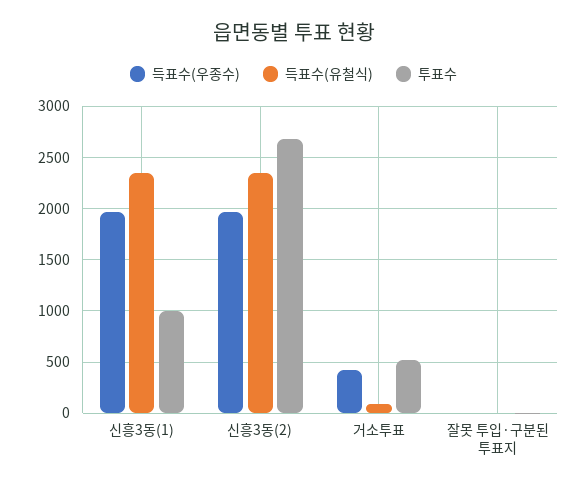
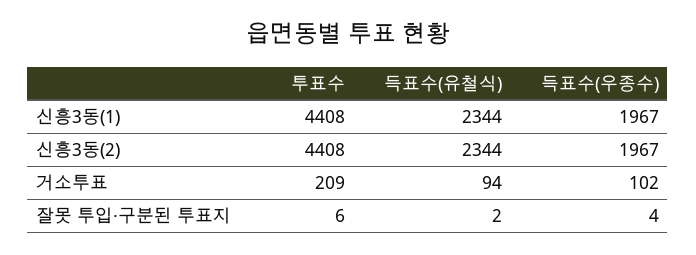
  {
    "득표수(우종수)": {
      "신흥3동(1)": 1967,
      "신흥3동(2)": 1967,
-     "거소투표": 400,
+     "거소투표": 102,
      "잘못 투입·구분된 투표지": 4
    },
    "득표수(유철식)": {
      "신흥3동(1)": 2344,
      "신흥3동(2)": 2344,
      "거소투표": 94,
      "잘못 투입·구분된 투표지": 2
    },
    "투표수": {
-     "신흥3동(1)": 1000,
+     "신흥3동(1)": 4408,
-     "신흥3동(2)": 2700,
+     "신흥3동(2)": 4408,
-     "거소투표": 500,
+     "거소투표": 209,
      "잘못 투입·구분된 투표지": 6
    }
  }

